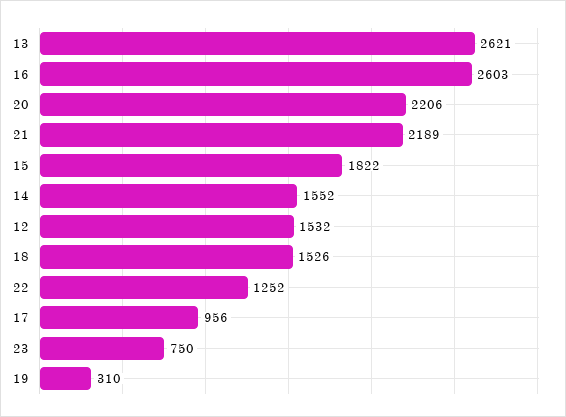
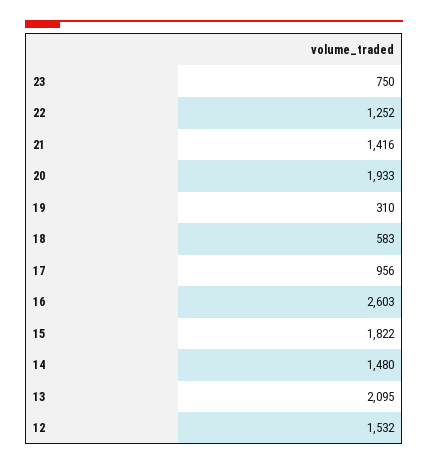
  {
-   "13": 2621,
+   "13": 2095,
    "16": 2603,
-   "20": 2206,
+   "20": 1933,
-   "21": 2189,
+   "21": 1416,
    "15": 1822,
-   "14": 1552,
+   "14": 1480,
    "12": 1532,
-   "18": 1526,
+   "18": 583,
    "22": 1252,
    "17": 956,
    "23": 750,
    "19": 310
  }

